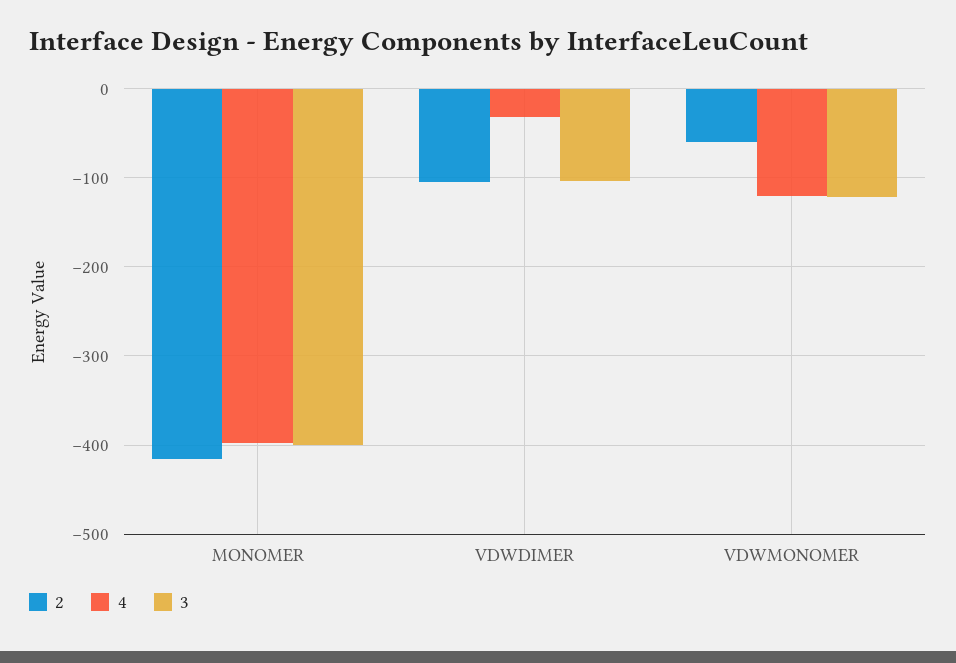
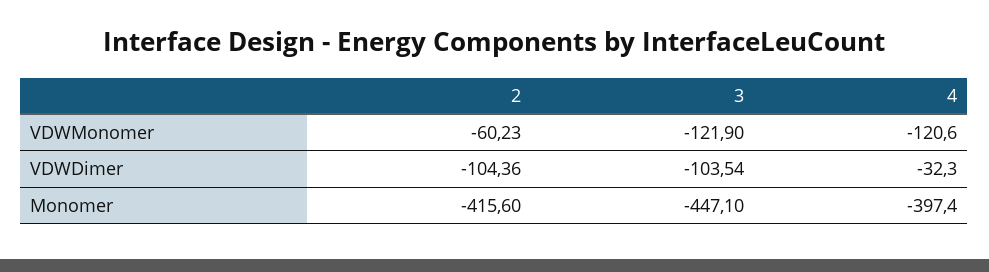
  {
    "2": {
      "MONOMER": -415.6,
      "VDWDIMER": -104.36,
      "VDWMONOMER": -60.23
    },
    "4": {
      "MONOMER": -397.4,
      "VDWDIMER": -32.3,
      "VDWMONOMER": -120.6
    },
    "3": {
-     "MONOMER": -400,
+     "MONOMER": -447.1,
      "VDWDIMER": -103.54,
      "VDWMONOMER": -121.9
    }
  }

